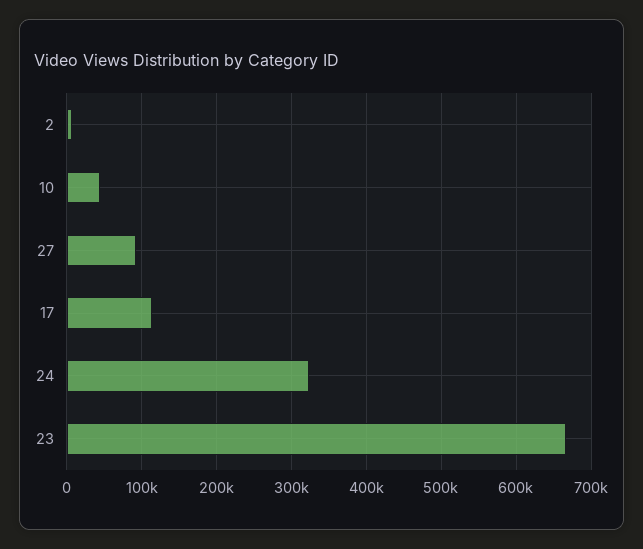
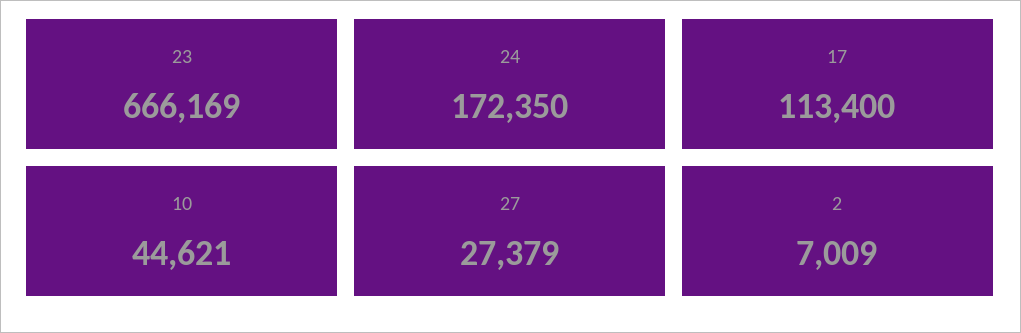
  {
    "2": 7009,
    "10": 44621,
-   "27": 90000,
+   "27": 27379,
    "17": 113400,
-   "24": 320000,
+   "24": 172350,
    "23": 666169
  }

